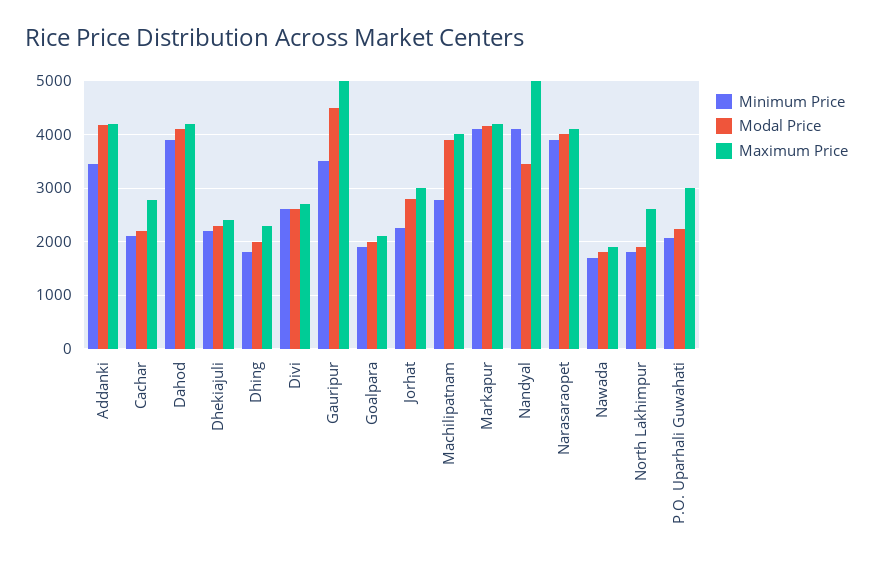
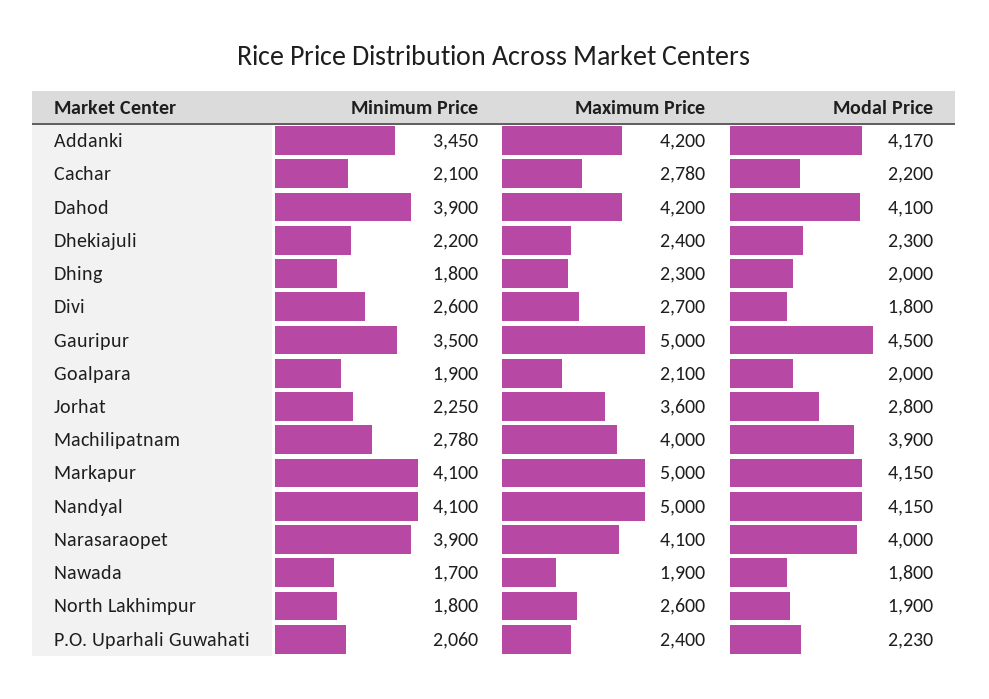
  {
    "Minimum Price": {
      "Addanki": 3450,
      "Cachar": 2100,
      "Dahod": 3900,
      "Dhekiajuli": 2200,
      "Dhing": 1800,
      "Divi": 2600,
      "Gauripur": 3500,
      "Goalpara": 1900,
      "Jorhat": 2250,
      "Machilipatnam": 2780,
      "Markapur": 4100,
      "Nandyal": 4100,
      "Narasaraopet": 3900,
      "Nawada": 1700,
      "North Lakhimpur": 1800,
      "P.O. Uparhali Guwahati": 2060
    },
    "Modal Price": {
      "Addanki": 4170,
      "Cachar": 2200,
      "Dahod": 4100,
      "Dhekiajuli": 2300,
      "Dhing": 2000,
-     "Divi": 2600,
+     "Divi": 1800,
      "Gauripur": 4500,
      "Goalpara": 2000,
      "Jorhat": 2800,
      "Machilipatnam": 3900,
      "Markapur": 4150,
-     "Nandyal": 3400,
+     "Nandyal": 4150,
      "Narasaraopet": 4000,
      "Nawada": 1800,
      "North Lakhimpur": 1900,
      "P.O. Uparhali Guwahati": 2230
    },
    "Maximum Price": {
      "Addanki": 4200,
      "Cachar": 2780,
      "Dahod": 4200,
      "Dhekiajuli": 2400,
      "Dhing": 2300,
      "Divi": 2700,
      "Gauripur": 5000,
      "Goalpara": 2100,
-     "Jorhat": 3000,
+     "Jorhat": 3600,
      "Machilipatnam": 4000,
-     "Markapur": 4200,
+     "Markapur": 5000,
      "Nandyal": 5000,
      "Narasaraopet": 4100,
      "Nawada": 1900,
      "North Lakhimpur": 2600,
-     "P.O. Uparhali Guwahati": 3000
+     "P.O. Uparhali Guwahati": 2400
    }
  }

